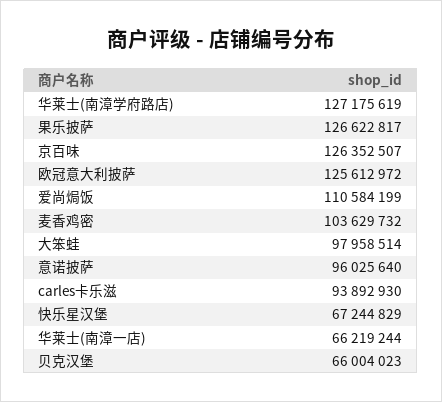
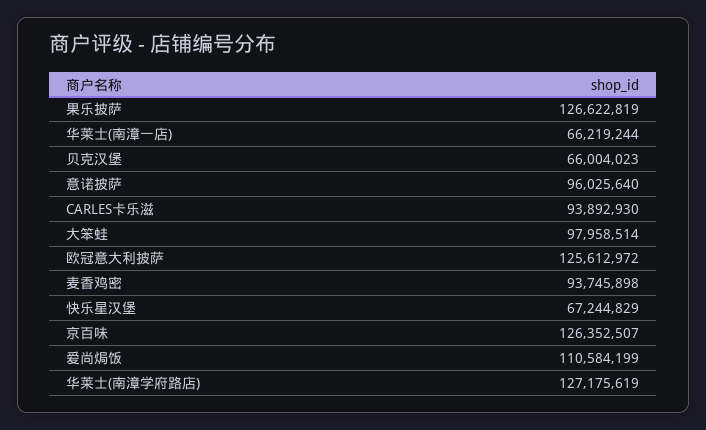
  {
    "华莱士(南漳学府路店)": 127175619,
-   "果乐披萨": 126622817,
+   "果乐披萨": 126622819,
    "京百味": 126352507,
    "欧冠意大利披萨": 125612972,
    "爱尚焗饭": 110584199,
-   "麦香鸡密": 103629732,
+   "麦香鸡密": 93745898,
    "大笨蛙": 97958514,
    "意诺披萨": 96025640,
    "carles卡乐滋": 93892930,
    "快乐星汉堡": 67244829,
    "华莱士(南漳一店)": 66219244,
    "贝克汉堡": 66004023
  }

